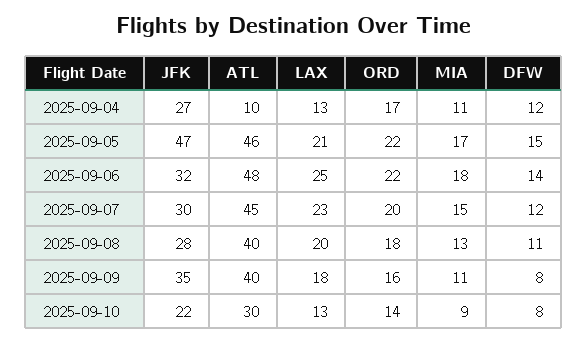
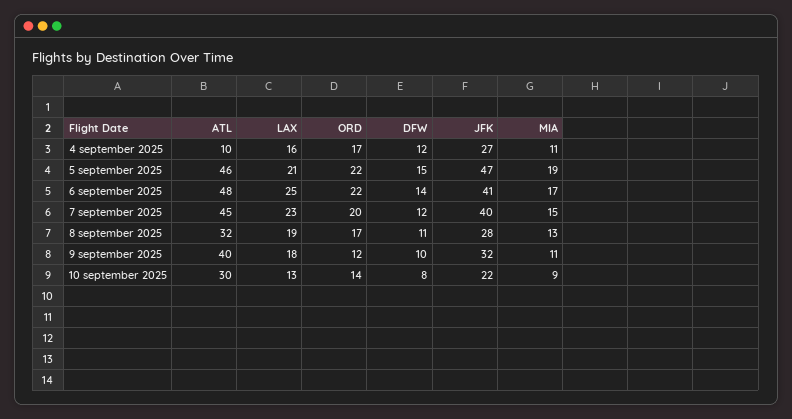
  {
    "JFK": {
      "2025-09-04": 27,
      "2025-09-05": 47,
-     "2025-09-06": 32,
+     "2025-09-06": 41,
-     "2025-09-07": 30,
+     "2025-09-07": 40,
      "2025-09-08": 28,
-     "2025-09-09": 35,
+     "2025-09-09": 32,
      "2025-09-10": 22
    },
    "ATL": {
      "2025-09-04": 10,
      "2025-09-05": 46,
      "2025-09-06": 48,
      "2025-09-07": 45,
-     "2025-09-08": 40,
+     "2025-09-08": 32,
      "2025-09-09": 40,
      "2025-09-10": 30
    },
    "LAX": {
-     "2025-09-04": 13,
+     "2025-09-04": 16,
      "2025-09-05": 21,
      "2025-09-06": 25,
      "2025-09-07": 23,
-     "2025-09-08": 20,
+     "2025-09-08": 19,
      "2025-09-09": 18,
      "2025-09-10": 13
    },
    "ORD": {
      "2025-09-04": 17,
      "2025-09-05": 22,
      "2025-09-06": 22,
      "2025-09-07": 20,
-     "2025-09-08": 18,
+     "2025-09-08": 17,
-     "2025-09-09": 16,
+     "2025-09-09": 12,
      "2025-09-10": 14
    },
    "MIA": {
      "2025-09-04": 11,
-     "2025-09-05": 17,
+     "2025-09-05": 19,
-     "2025-09-06": 18,
+     "2025-09-06": 17,
      "2025-09-07": 15,
      "2025-09-08": 13,
      "2025-09-09": 11,
      "2025-09-10": 9
    },
    "DFW": {
      "2025-09-04": 12,
      "2025-09-05": 15,
      "2025-09-06": 14,
      "2025-09-07": 12,
      "2025-09-08": 11,
-     "2025-09-09": 8,
+     "2025-09-09": 10,
      "2025-09-10": 8
    }
  }

